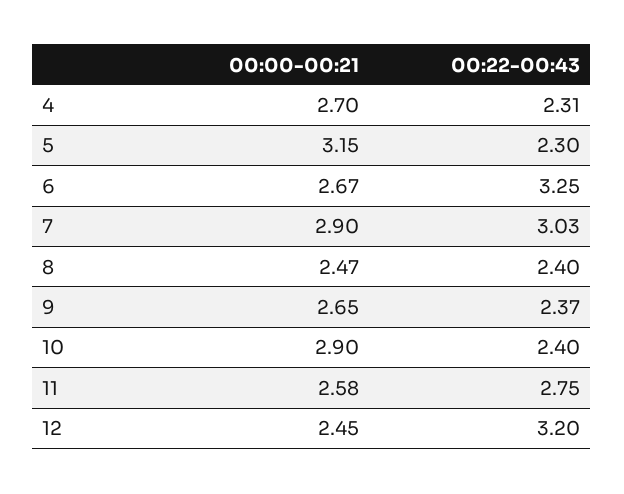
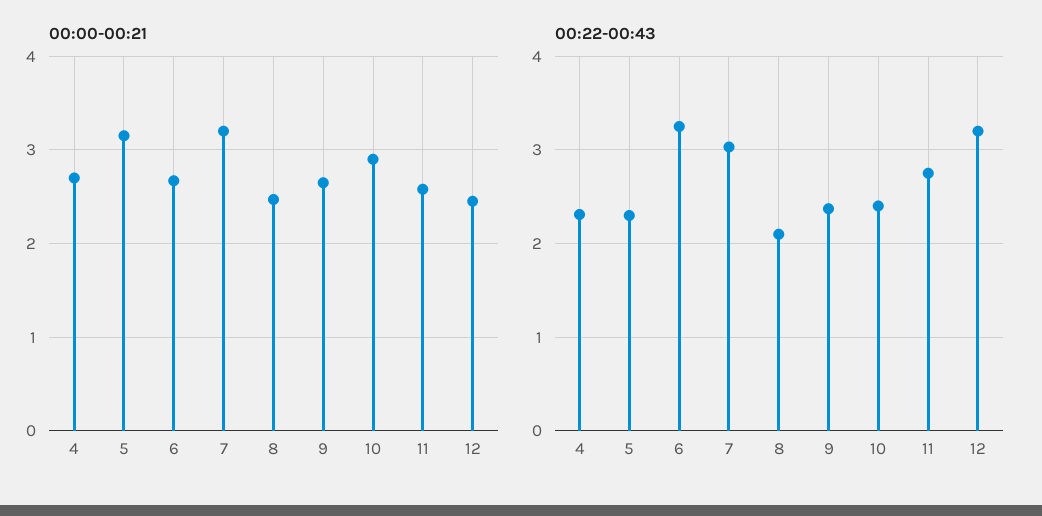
  {
    "00:00-00:21": {
      "4": 2.7,
      "5": 3.15,
      "6": 2.67,
-     "7": 2.9,
+     "7": 3.2,
      "8": 2.47,
      "9": 2.65,
      "10": 2.9,
      "11": 2.58,
      "12": 2.45
    },
    "00:22-00:43": {
      "4": 2.31,
      "5": 2.3,
      "6": 3.25,
      "7": 3.03,
-     "8": 2.4,
+     "8": 2.1,
      "9": 2.37,
      "10": 2.4,
      "11": 2.75,
      "12": 3.2
    }
  }

